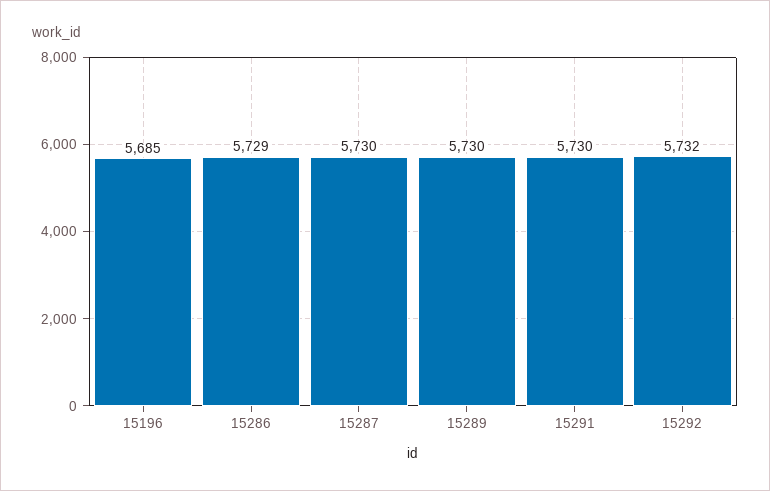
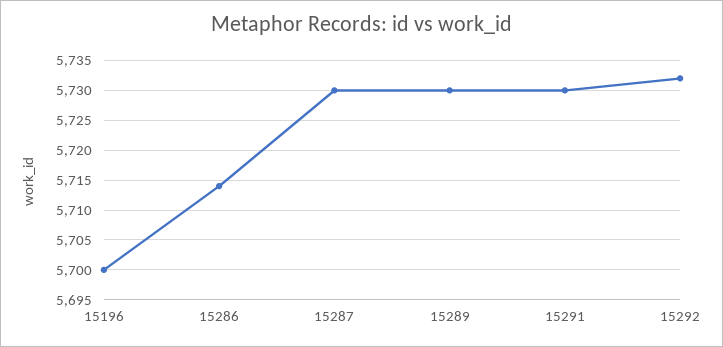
  {
-   "15196": 5685,
+   "15196": 5700,
-   "15286": 5729,
+   "15286": 5715,
    "15287": 5730,
    "15289": 5730,
    "15291": 5730,
    "15292": 5732
  }

